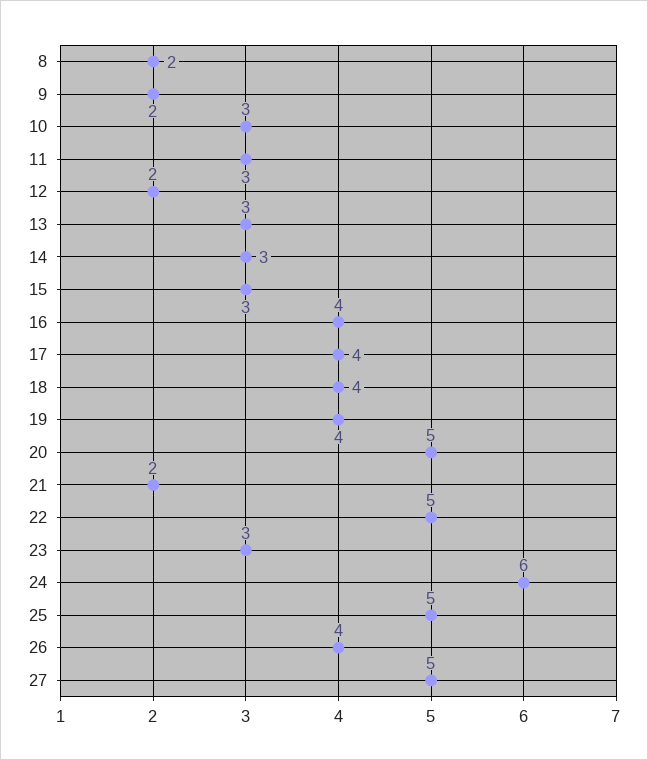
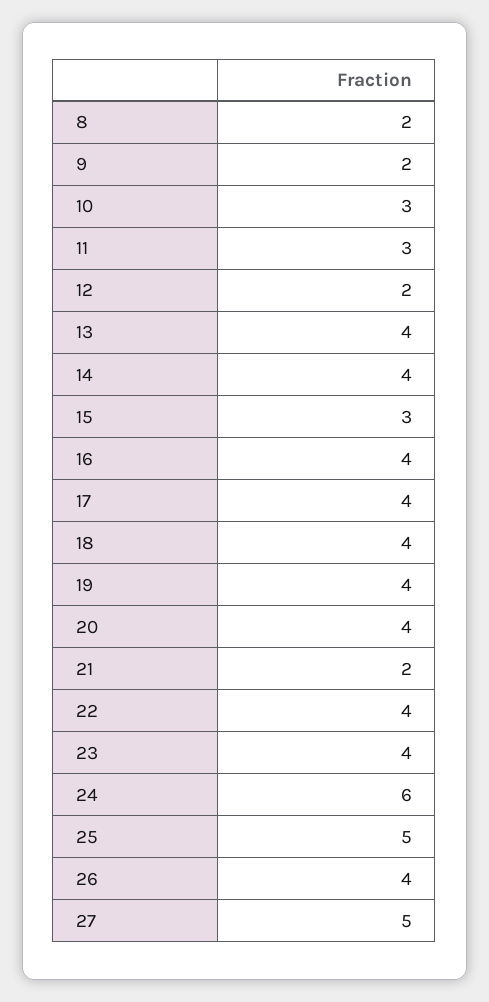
  {
    "8": 2,
    "9": 2,
    "10": 3,
    "11": 3,
    "12": 2,
-   "13": 3,
+   "13": 4,
-   "14": 3,
+   "14": 4,
    "15": 3,
    "16": 4,
    "17": 4,
    "18": 4,
    "19": 4,
-   "20": 5,
+   "20": 4,
    "21": 2,
-   "22": 5,
+   "22": 4,
-   "23": 3,
+   "23": 4,
    "24": 6,
    "25": 5,
    "26": 4,
    "27": 5
  }

